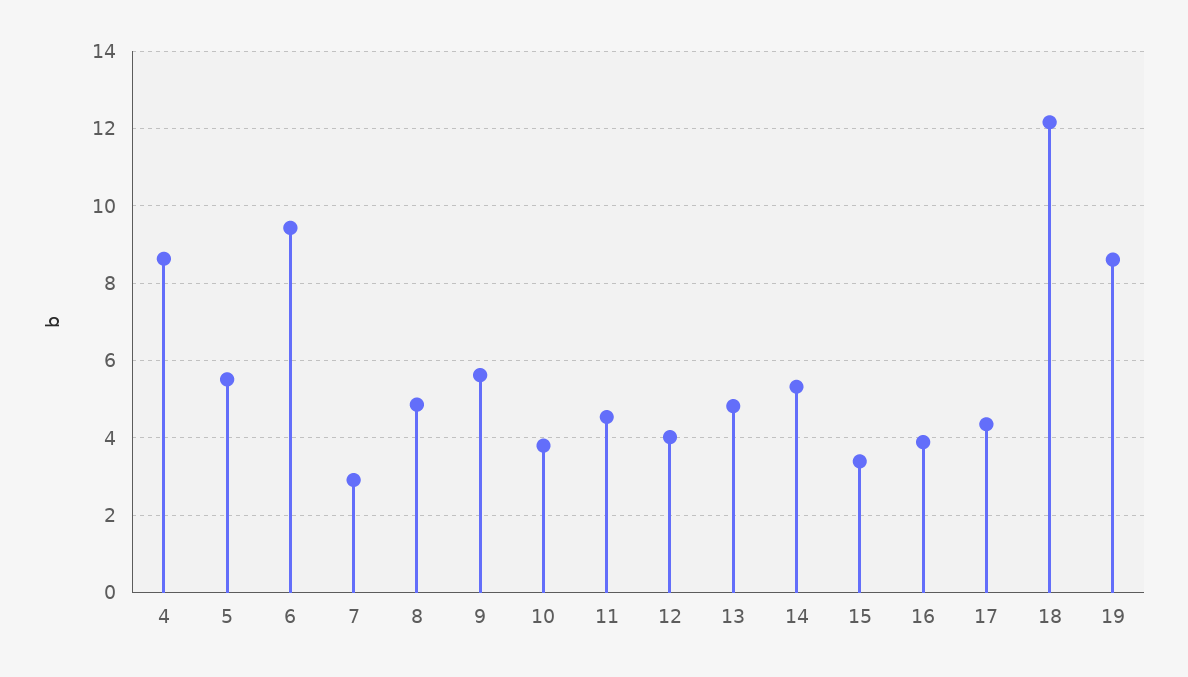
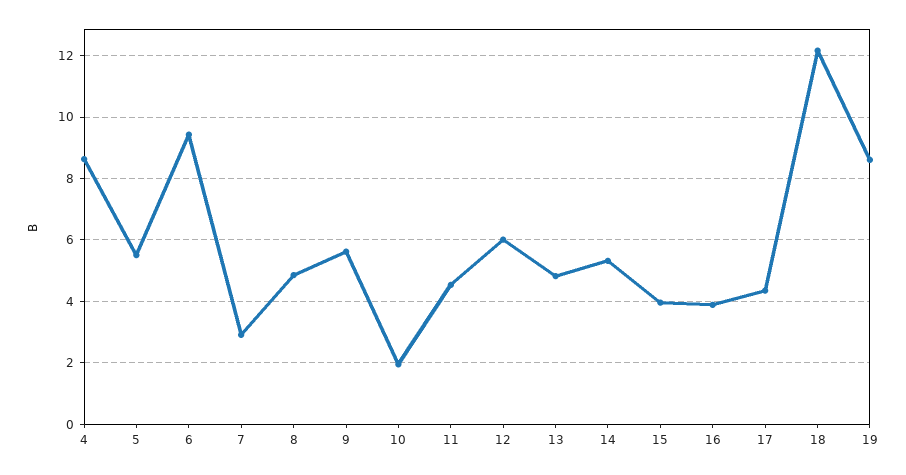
  {
    "4": 8.6,
    "5": 5.6,
    "6": 9.4,
    "7": 3,
    "8": 4.8,
    "9": 5.6,
-   "10": 3.8,
+   "10": 2,
    "11": 4.6,
-   "12": 4,
+   "12": 6,
    "13": 4.8,
    "14": 5.4,
-   "15": 3.4,
+   "15": 4,
    "16": 3.8,
    "17": 4.4,
    "18": 12.2,
    "19": 8.6
  }

